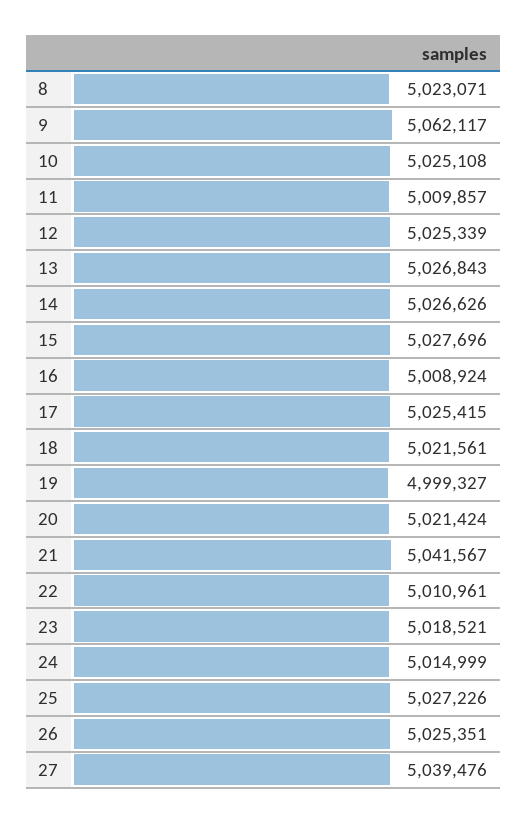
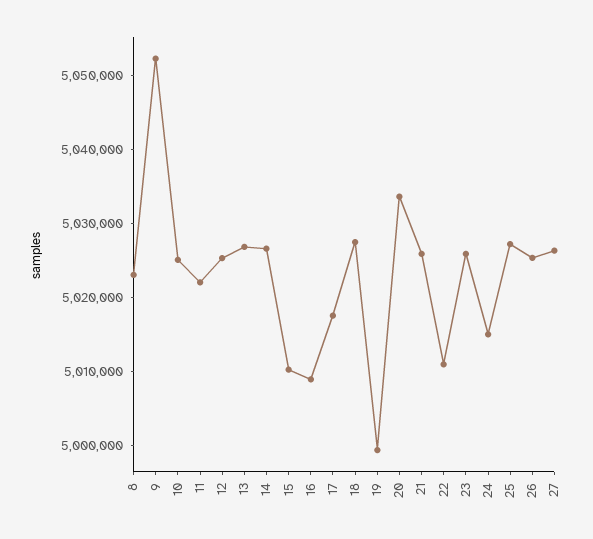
  {
    "8": 5023071,
-   "9": 5062117,
+   "9": 5052000,
    "10": 5025108,
-   "11": 5009857,
+   "11": 5022000,
    "12": 5025339,
    "13": 5026843,
    "14": 5026626,
-   "15": 5027696,
+   "15": 5010000,
    "16": 5008924,
-   "17": 5025415,
+   "17": 5018000,
-   "18": 5021561,
+   "18": 5028000,
    "19": 4999327,
-   "20": 5021424,
+   "20": 5034000,
-   "21": 5041567,
+   "21": 5026000,
    "22": 5010961,
-   "23": 5018521,
+   "23": 5026000,
    "24": 5014999,
    "25": 5027226,
    "26": 5025351,
-   "27": 5039476
+   "27": 5026000
  }

